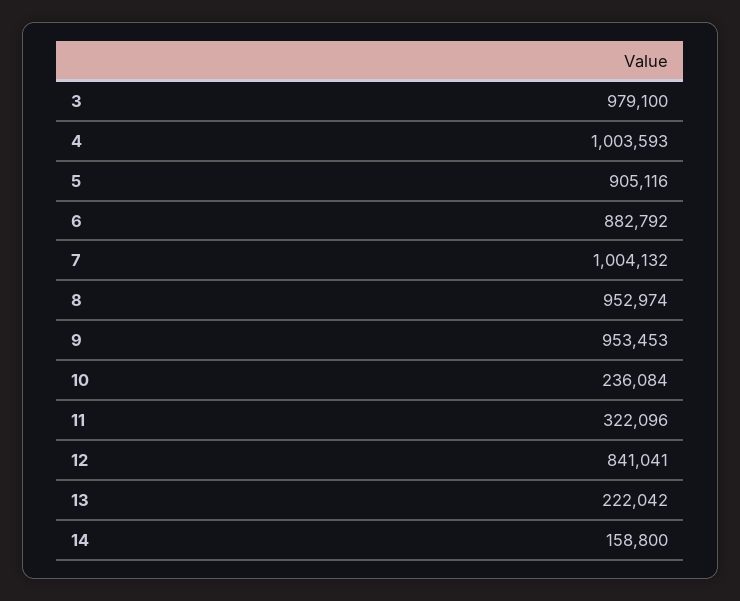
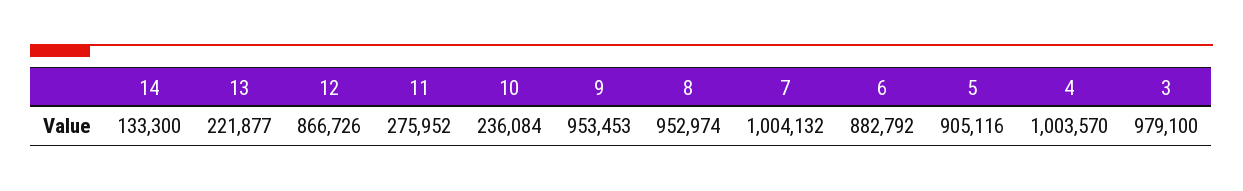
  {
    "3": 979100,
-   "4": 1003593,
+   "4": 1003570,
    "5": 905116,
    "6": 882792,
    "7": 1004132,
    "8": 952974,
    "9": 953453,
    "10": 236084,
-   "11": 322096,
+   "11": 275952,
-   "12": 841041,
+   "12": 866726,
-   "13": 222042,
+   "13": 221877,
-   "14": 158800
+   "14": 133300
  }

